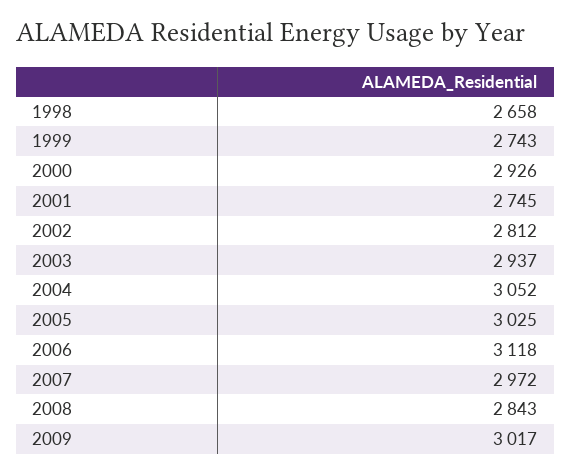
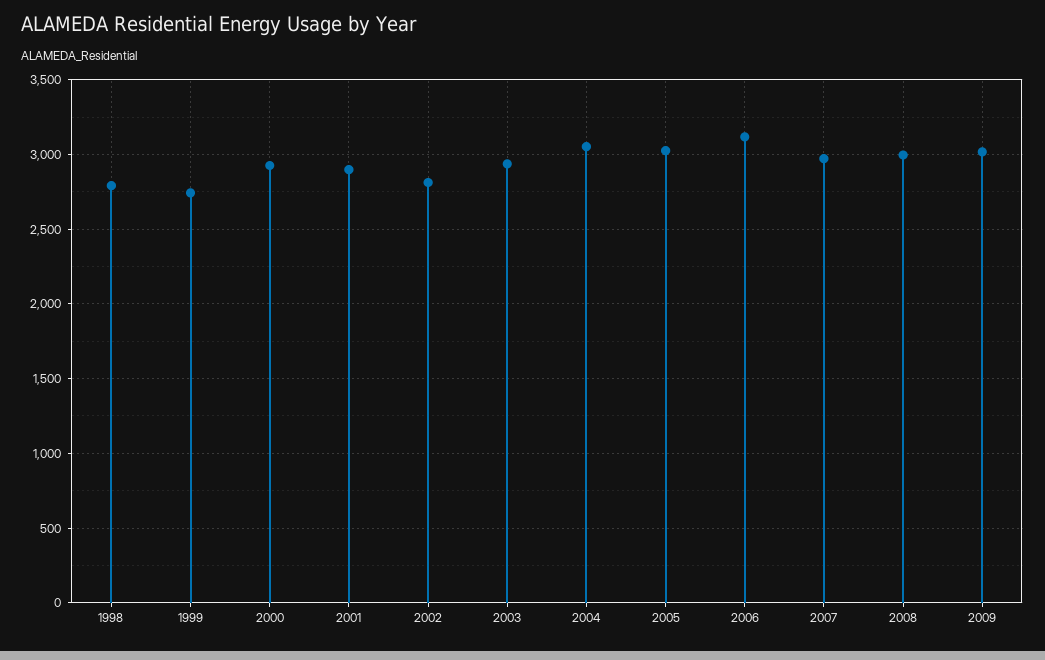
  {
-   "1998": 2658,
+   "1998": 2800,
    "1999": 2743,
    "2000": 2926,
-   "2001": 2745,
+   "2001": 2900,
    "2002": 2812,
    "2003": 2937,
    "2004": 3052,
    "2005": 3025,
    "2006": 3118,
    "2007": 2972,
-   "2008": 2843,
+   "2008": 3000,
    "2009": 3017
  }

